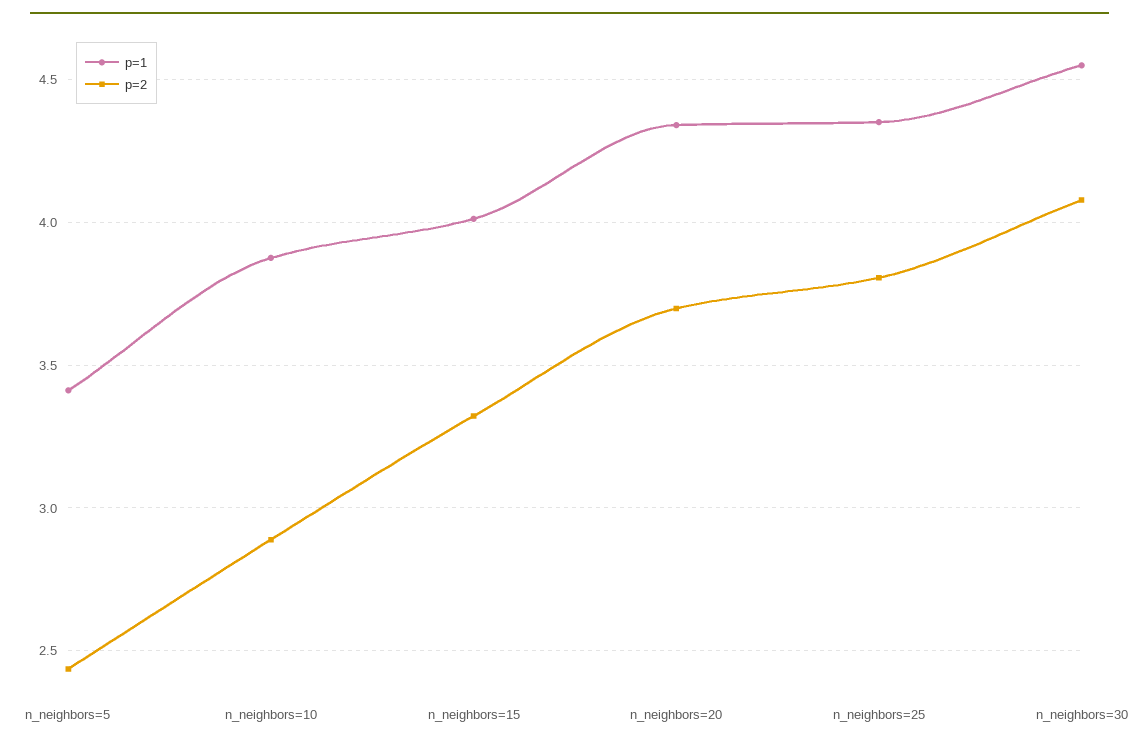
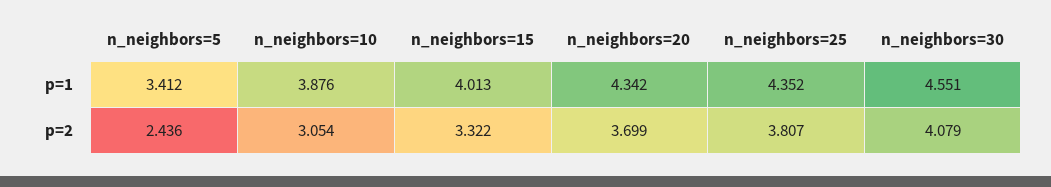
  {
    "p=1": {
      "n_neighbors=5": 3.412,
      "n_neighbors=10": 3.876,
      "n_neighbors=15": 4.013,
      "n_neighbors=20": 4.342,
      "n_neighbors=25": 4.352,
      "n_neighbors=30": 4.551
    },
    "p=2": {
      "n_neighbors=5": 2.436,
-     "n_neighbors=10": 2.9,
+     "n_neighbors=10": 3.054,
      "n_neighbors=15": 3.322,
      "n_neighbors=20": 3.699,
      "n_neighbors=25": 3.807,
      "n_neighbors=30": 4.079
    }
  }

